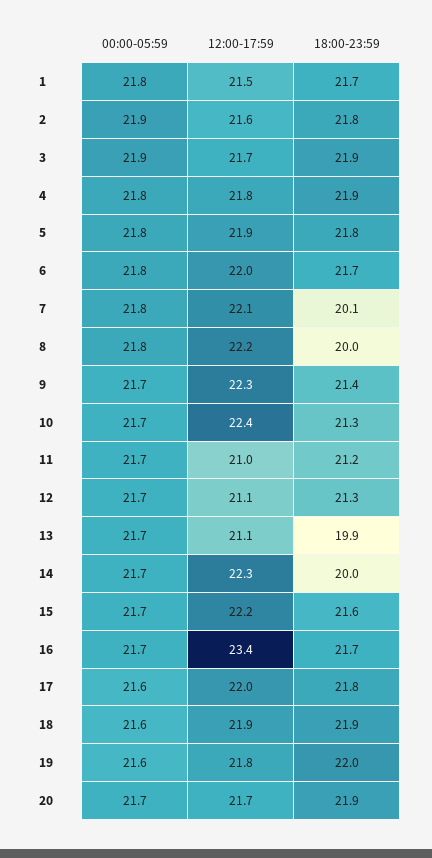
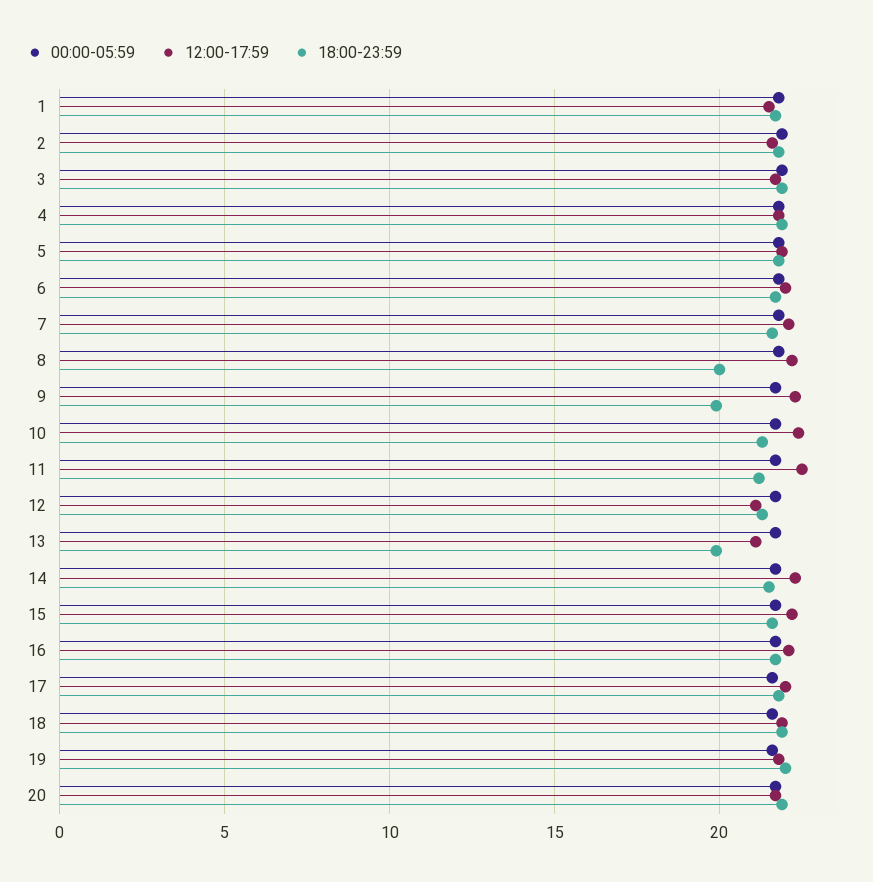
  {
    "00:00-05:59": {
      "1": 21.8,
      "2": 21.9,
      "3": 21.9,
      "4": 21.8,
      "5": 21.8,
      "6": 21.8,
      "7": 21.8,
      "8": 21.8,
      "9": 21.7,
      "10": 21.7,
      "11": 21.7,
      "12": 21.7,
      "13": 21.7,
      "14": 21.7,
      "15": 21.7,
      "16": 21.7,
      "17": 21.6,
      "18": 21.6,
      "19": 21.6,
      "20": 21.7
    },
    "12:00-17:59": {
      "1": 21.5,
      "2": 21.6,
      "3": 21.7,
      "4": 21.8,
      "5": 21.9,
      "6": 22,
      "7": 22.1,
      "8": 22.2,
      "9": 22.3,
      "10": 22.4,
-     "11": 21,
+     "11": 22.5,
      "12": 21.1,
      "13": 21.1,
      "14": 22.3,
      "15": 22.2,
-     "16": 23.4,
+     "16": 22,
      "17": 22,
      "18": 21.9,
      "19": 21.8,
      "20": 21.7
    },
    "18:00-23:59": {
      "1": 21.7,
      "2": 21.8,
      "3": 21.9,
      "4": 21.9,
      "5": 21.8,
      "6": 21.7,
-     "7": 20.1,
+     "7": 21.5,
      "8": 20,
-     "9": 21.4,
+     "9": 20,
      "10": 21.3,
      "11": 21.2,
      "12": 21.3,
      "13": 19.9,
-     "14": 20,
+     "14": 21.5,
      "15": 21.6,
      "16": 21.7,
      "17": 21.8,
      "18": 21.9,
      "19": 22,
      "20": 21.9
    }
  }

